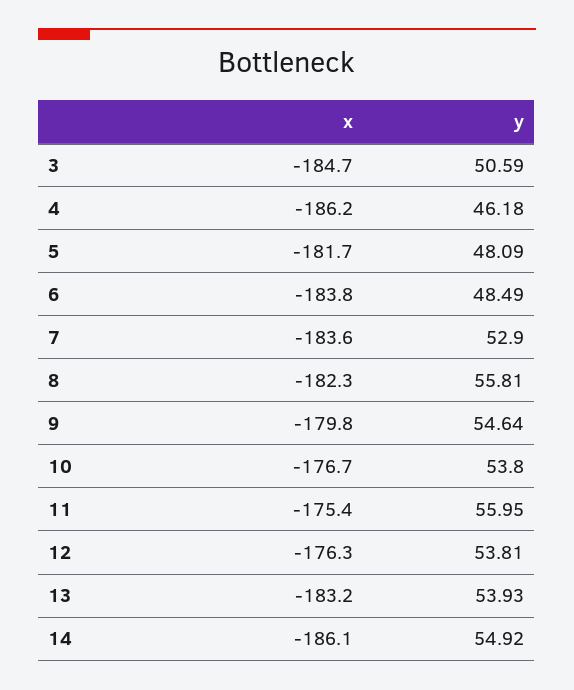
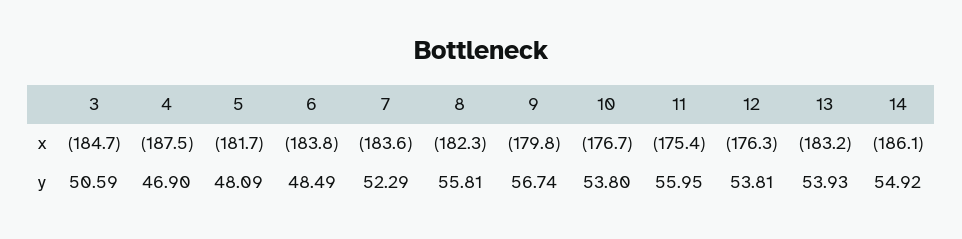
  {
    "x": {
      "3": -184.7,
-     "4": -186.2,
+     "4": -187.5,
      "5": -181.7,
      "6": -183.8,
      "7": -183.6,
      "8": -182.3,
      "9": -179.8,
      "10": -176.7,
      "11": -175.4,
      "12": -176.3,
      "13": -183.2,
      "14": -186.1
    },
    "y": {
      "3": 50.59,
-     "4": 46.18,
+     "4": 46.9,
      "5": 48.09,
      "6": 48.49,
-     "7": 52.9,
+     "7": 52.29,
      "8": 55.81,
-     "9": 54.64,
+     "9": 56.74,
      "10": 53.8,
      "11": 55.95,
      "12": 53.81,
      "13": 53.93,
      "14": 54.92
    }
  }

